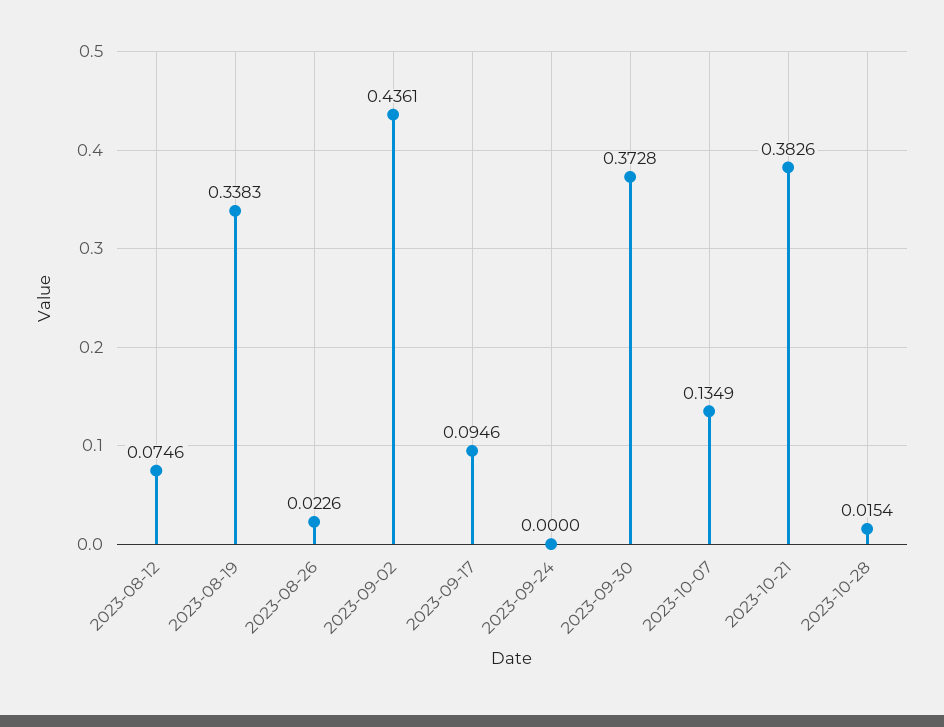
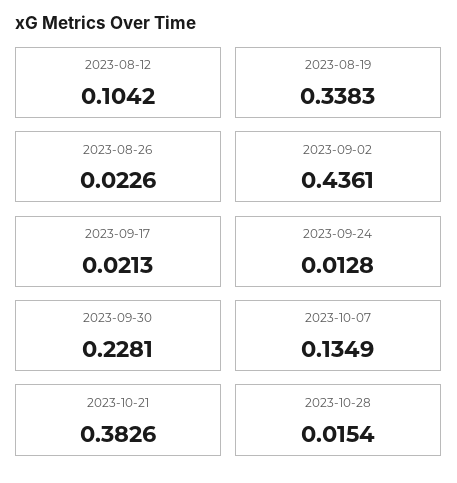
  {
-   "2023-08-12": 0.0746,
+   "2023-08-12": 0.1042,
    "2023-08-19": 0.3383,
    "2023-08-26": 0.0226,
    "2023-09-02": 0.4361,
-   "2023-09-17": 0.0946,
+   "2023-09-17": 0.0213,
-   "2023-09-24": 0,
+   "2023-09-24": 0.0128,
-   "2023-09-30": 0.3728,
+   "2023-09-30": 0.2281,
    "2023-10-07": 0.1349,
    "2023-10-21": 0.3826,
    "2023-10-28": 0.0154
  }

